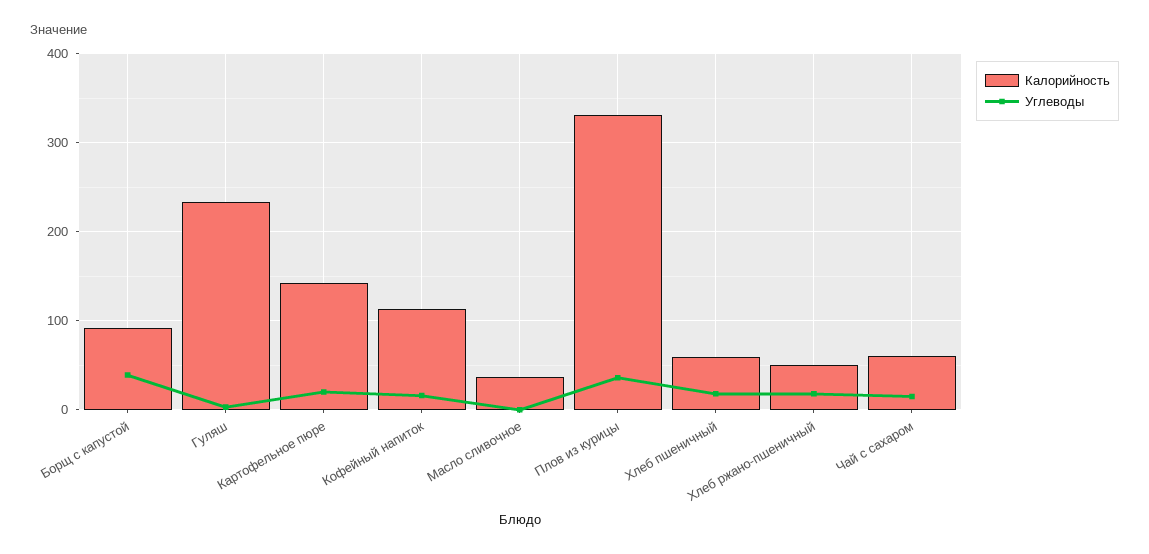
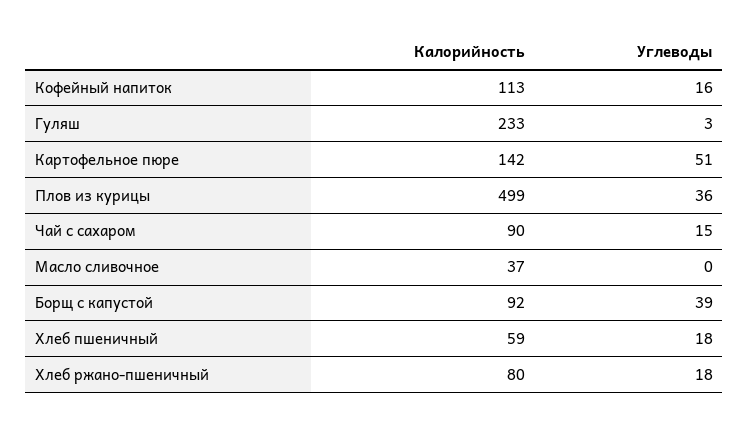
  {
    "Калорийность": {
      "Борщ с капустой": 92,
      "Гуляш": 233,
      "Картофельное пюре": 142,
      "Кофейный напиток": 113,
      "Масло сливочное": 37,
-     "Плов из курицы": 330,
+     "Плов из курицы": 499,
      "Хлеб пшеничный": 59,
-     "Хлеб ржано-пшеничный": 50,
+     "Хлеб ржано-пшеничный": 80,
-     "Чай с сахаром": 60
+     "Чай с сахаром": 90
    },
    "Углеводы": {
      "Борщ с капустой": 39,
      "Гуляш": 3,
-     "Картофельное пюре": 20,
+     "Картофельное пюре": 51,
      "Кофейный напиток": 16,
      "Масло сливочное": 0,
      "Плов из курицы": 36,
      "Хлеб пшеничный": 18,
      "Хлеб ржано-пшеничный": 18,
      "Чай с сахаром": 15
    }
  }

